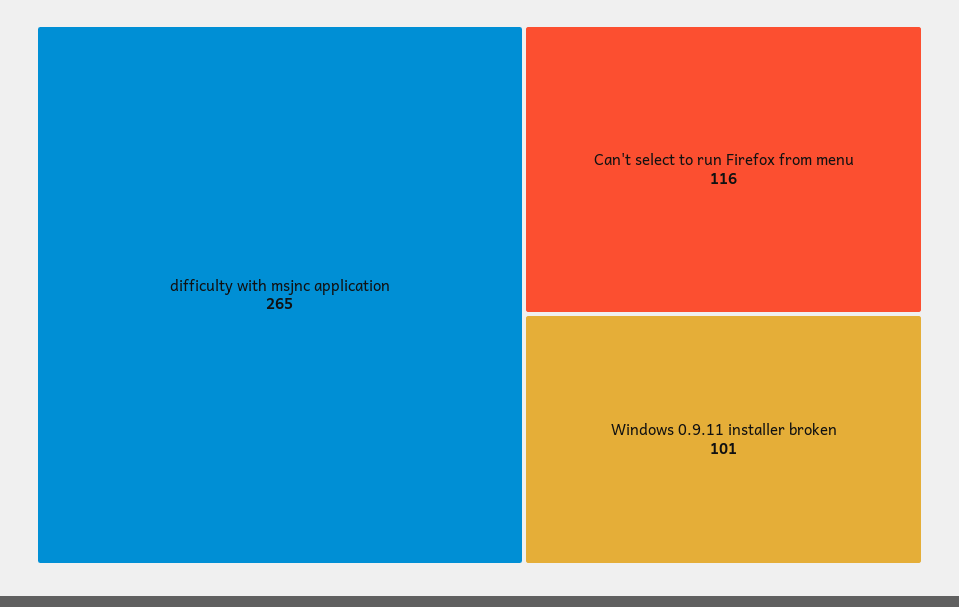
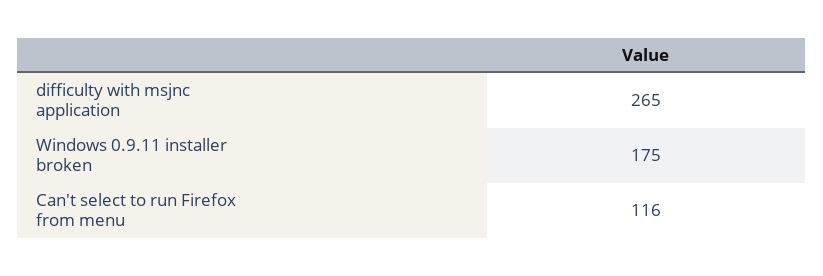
  {
    "difficulty with msjnc application": 265,
    "Can't select to run Firefox from menu": 116,
-   "Windows 0.9.11 installer broken": 101
+   "Windows 0.9.11 installer broken": 175
  }

